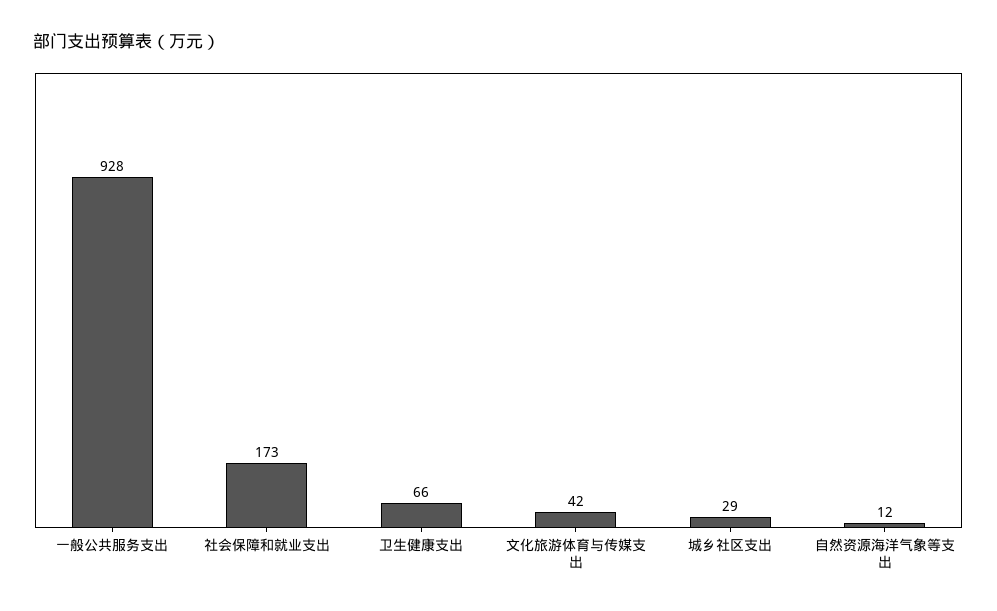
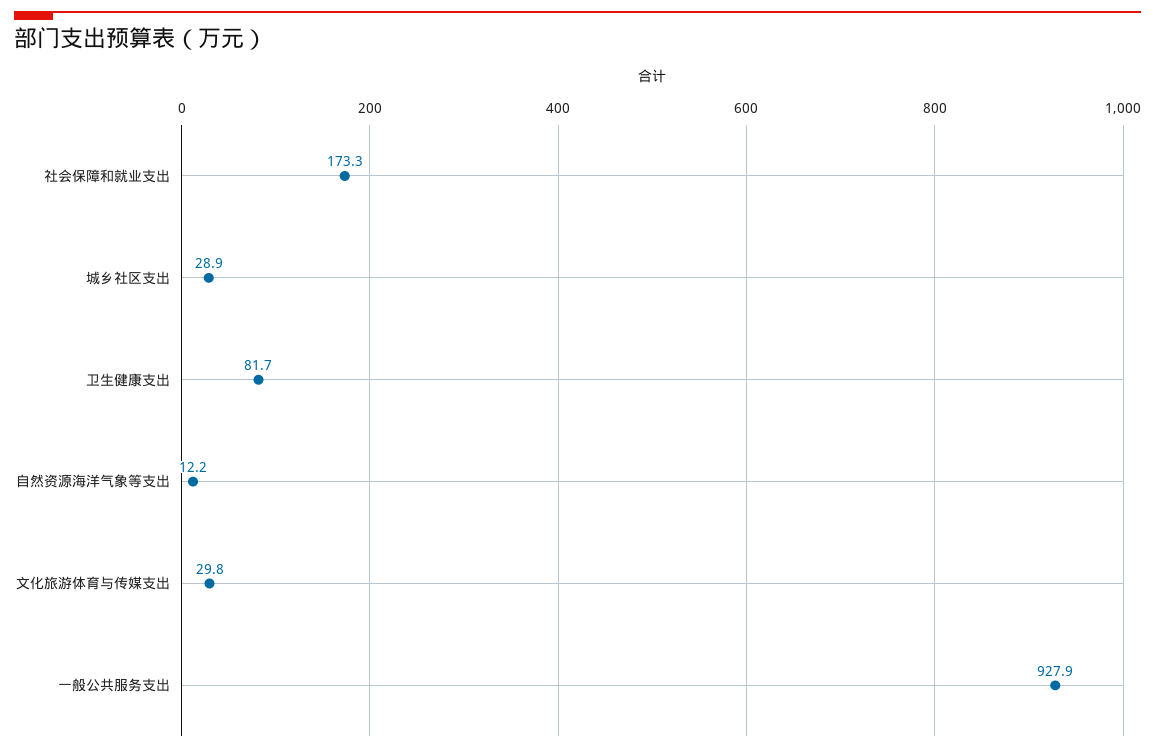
  {
    "一般公共服务支出": 927.9,
    "社会保障和就业支出": 173.3,
-   "卫生健康支出": 66,
+   "卫生健康支出": 81.7,
-   "文化旅游体育与传媒支出": 42,
+   "文化旅游体育与传媒支出": 29.8,
    "城乡社区支出": 28.9,
    "自然资源海洋气象等支出": 12.2
  }

